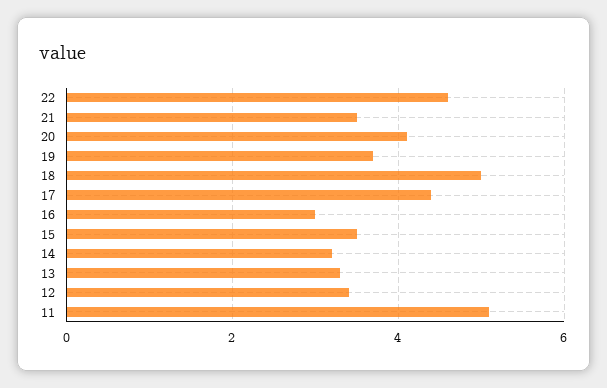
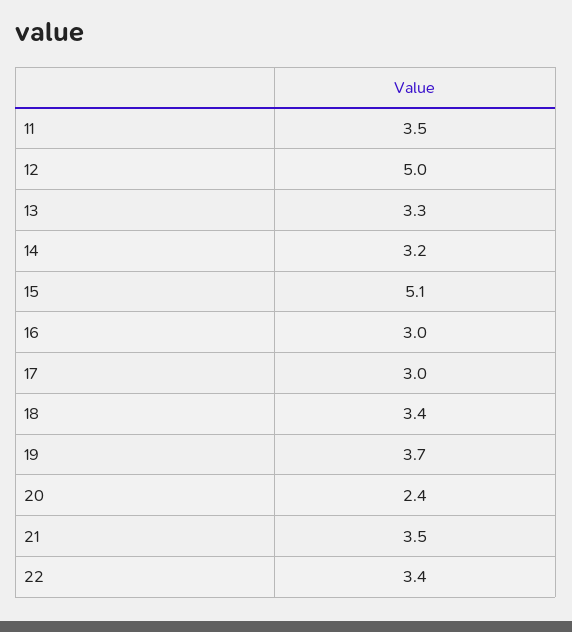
  {
-   "22": 4.5,
+   "22": 3.4,
    "21": 3.5,
-   "20": 4,
+   "20": 2.4,
    "19": 3.7,
-   "18": 5,
+   "18": 3.4,
-   "17": 4.5,
+   "17": 3,
    "16": 3,
-   "15": 3.5,
+   "15": 5.1,
    "14": 3.2,
    "13": 3.3,
-   "12": 3.5,
+   "12": 5,
-   "11": 5
+   "11": 3.5
  }

